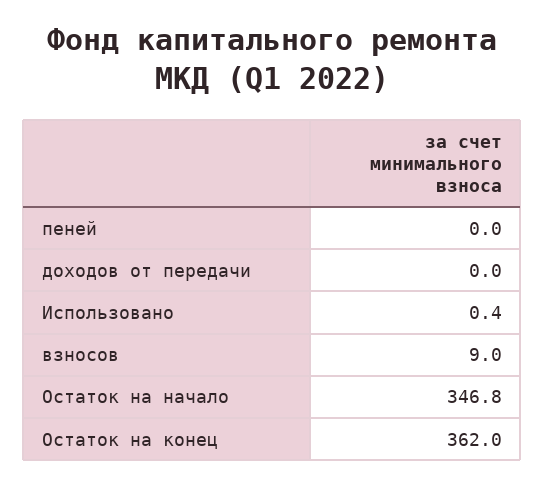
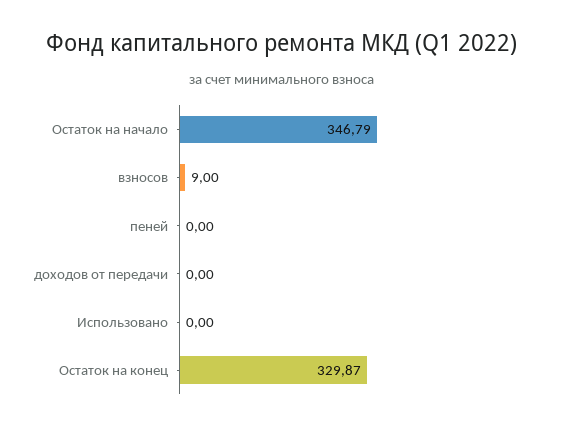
  {
    "пеней": 0,
    "доходов от передачи": 0,
-   "Использовано": 0.4,
+   "Использовано": 0,
    "взносов": 9,
    "Остаток на начало": 346.79,
-   "Остаток на конец": 362
+   "Остаток на конец": 329.87
  }

